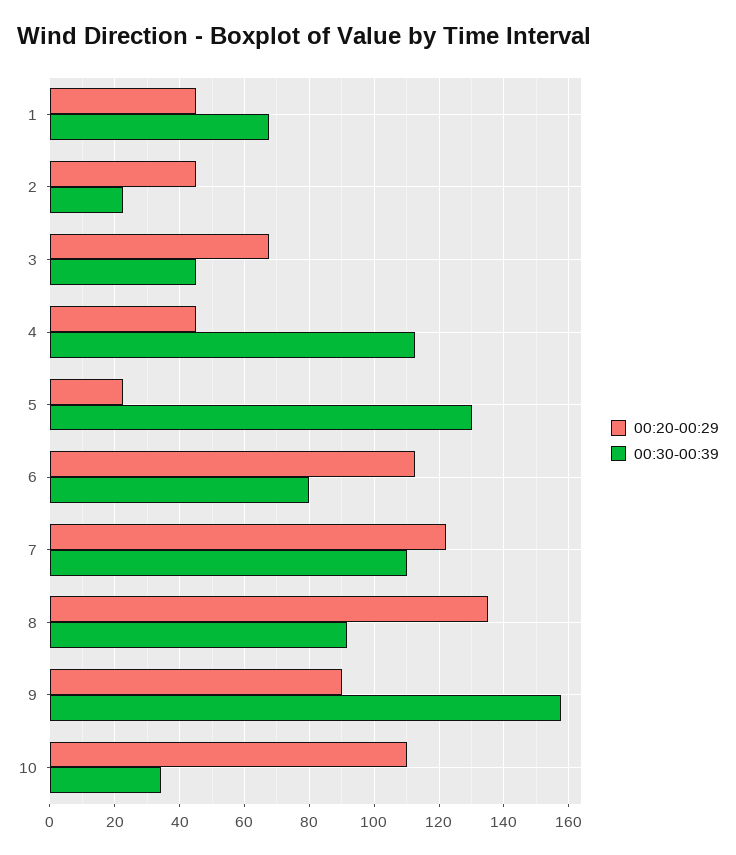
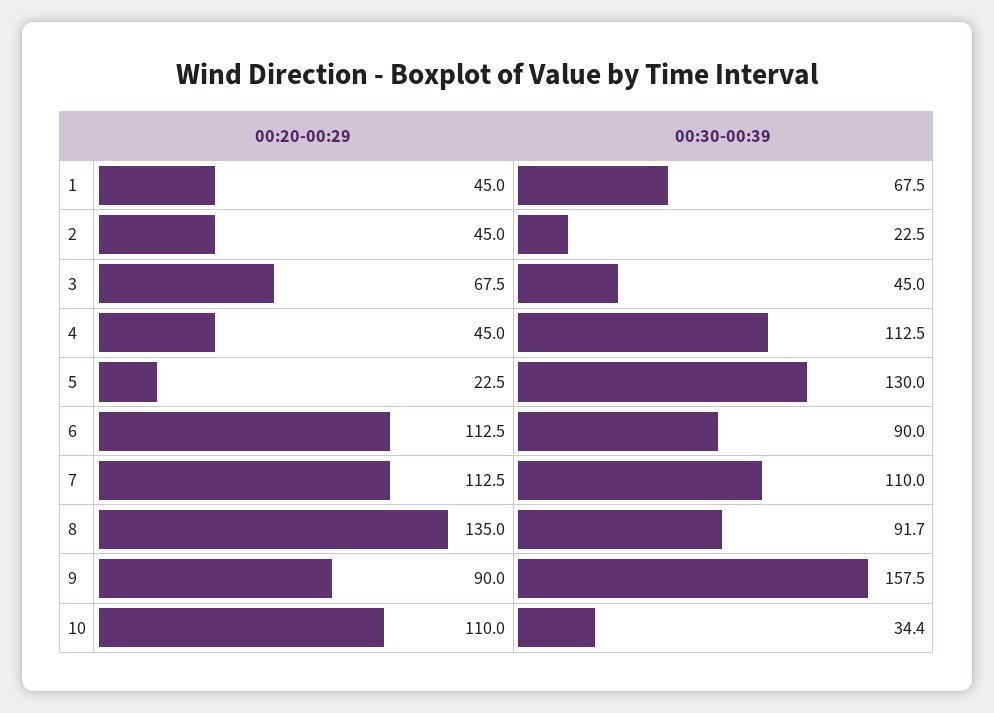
  {
    "00:20-00:29": {
      "1": 45,
      "2": 45,
      "3": 67.5,
      "4": 45,
      "5": 22.5,
      "6": 112.5,
-     "7": 122,
+     "7": 112.5,
      "8": 135,
      "9": 90,
      "10": 110
    },
    "00:30-00:39": {
      "1": 67.5,
      "2": 22.5,
      "3": 45,
      "4": 112.5,
      "5": 130,
-     "6": 80,
+     "6": 90,
      "7": 110,
      "8": 91.7,
      "9": 157.5,
      "10": 34.4
    }
  }

